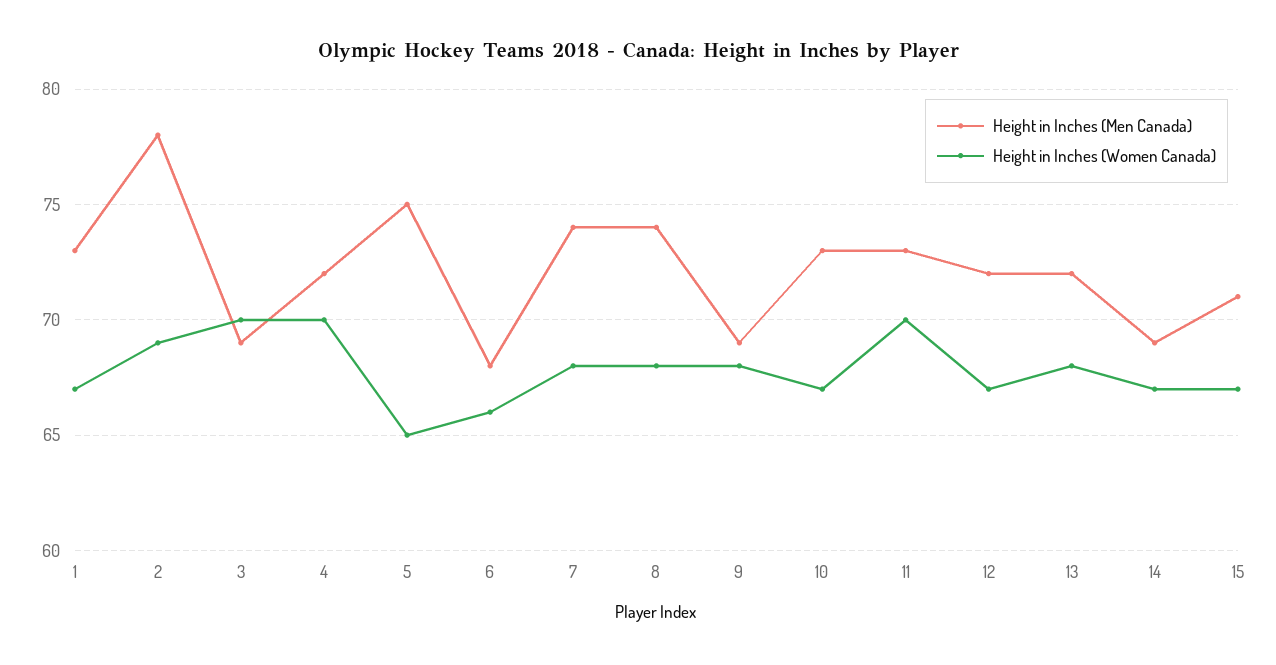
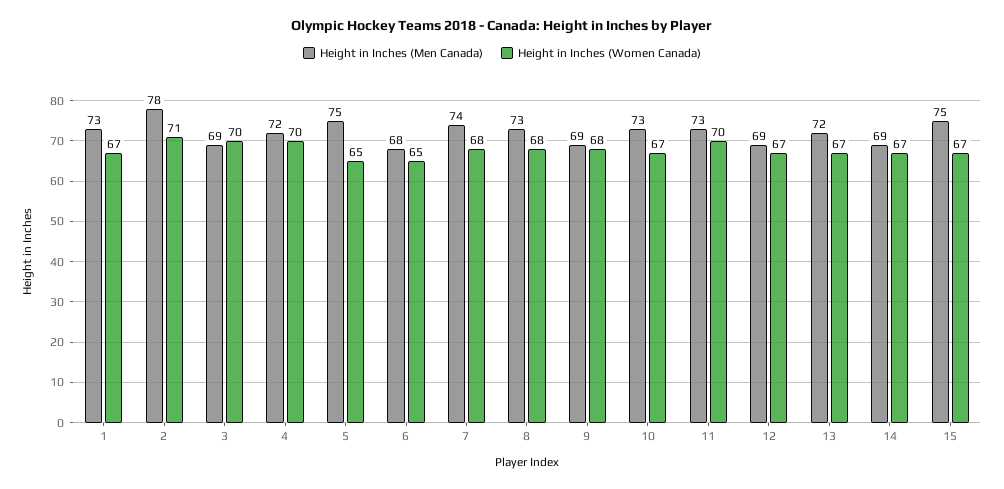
  {
    "Height in Inches (Men Canada)": {
      "1": 73,
      "2": 78,
      "3": 69,
      "4": 72,
      "5": 75,
      "6": 68,
      "7": 74,
-     "8": 74,
+     "8": 73,
      "9": 69,
      "10": 73,
      "11": 73,
-     "12": 72,
+     "12": 69,
      "13": 72,
      "14": 69,
-     "15": 71
+     "15": 75
    },
    "Height in Inches (Women Canada)": {
      "1": 67,
-     "2": 69,
+     "2": 71,
      "3": 70,
      "4": 70,
      "5": 65,
-     "6": 66,
+     "6": 65,
      "7": 68,
      "8": 68,
      "9": 68,
      "10": 67,
      "11": 70,
      "12": 67,
-     "13": 68,
+     "13": 67,
      "14": 67,
      "15": 67
    }
  }

